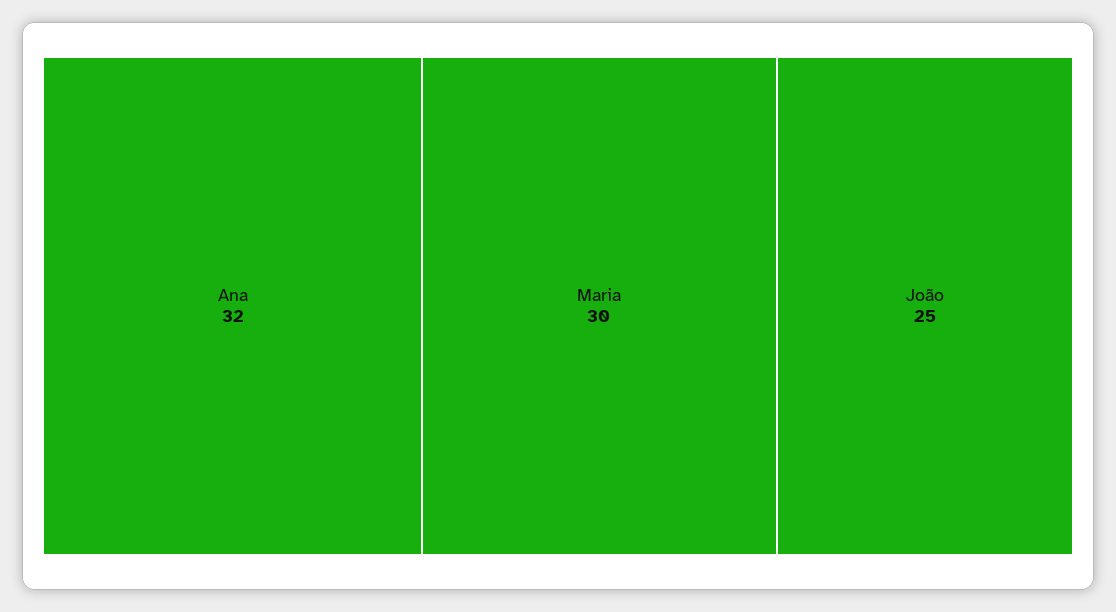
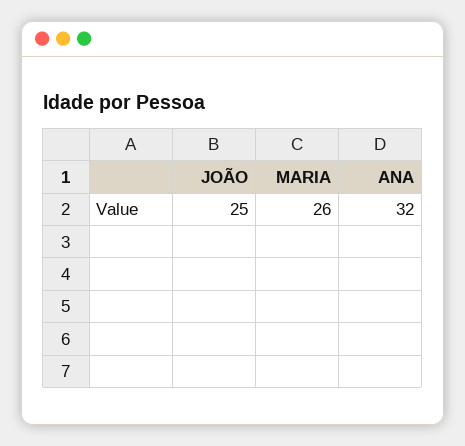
  {
    "Ana": 32,
-   "Maria": 30,
+   "Maria": 26,
    "João": 25
  }

